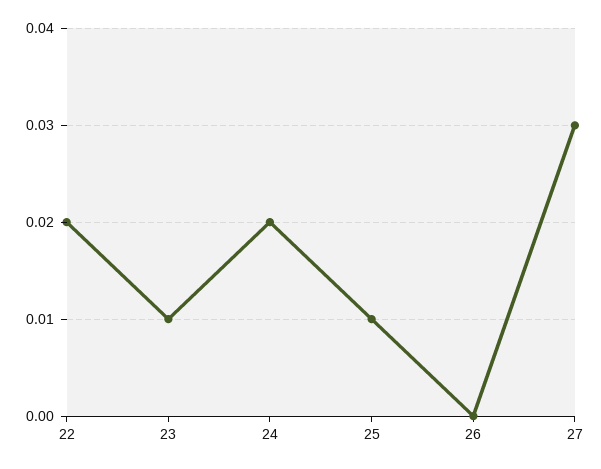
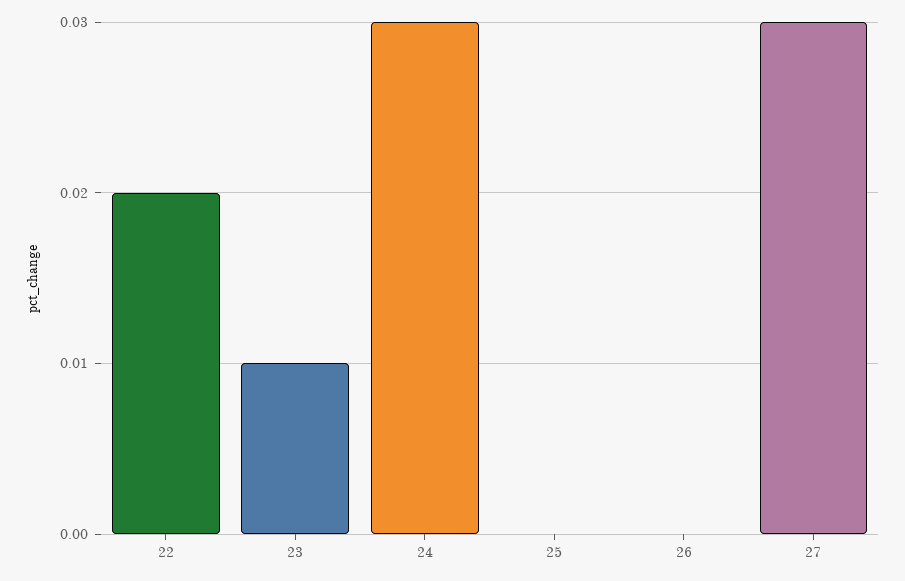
  {
    "22": 0.02,
    "23": 0.01,
-   "24": 0.02,
+   "24": 0.03,
-   "25": 0.01,
+   "25": 0,
    "26": 0,
    "27": 0.03
  }

